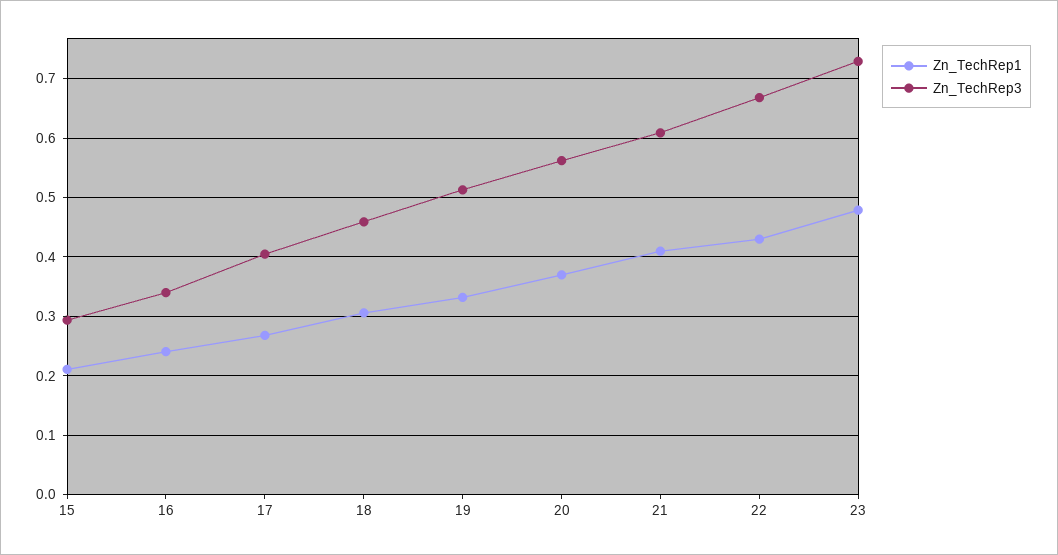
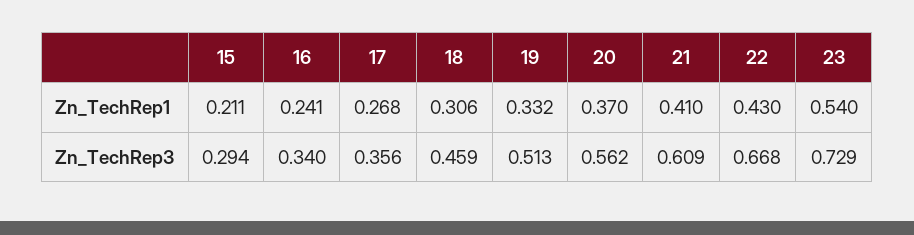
  {
    "Zn_TechRep1": {
      "15": 0.211,
      "16": 0.241,
      "17": 0.268,
      "18": 0.306,
      "19": 0.332,
      "20": 0.37,
      "21": 0.41,
      "22": 0.43,
-     "23": 0.48
+     "23": 0.54
    },
    "Zn_TechRep3": {
      "15": 0.294,
      "16": 0.34,
-     "17": 0.4,
+     "17": 0.356,
      "18": 0.459,
      "19": 0.513,
      "20": 0.562,
      "21": 0.609,
      "22": 0.668,
      "23": 0.729
    }
  }

